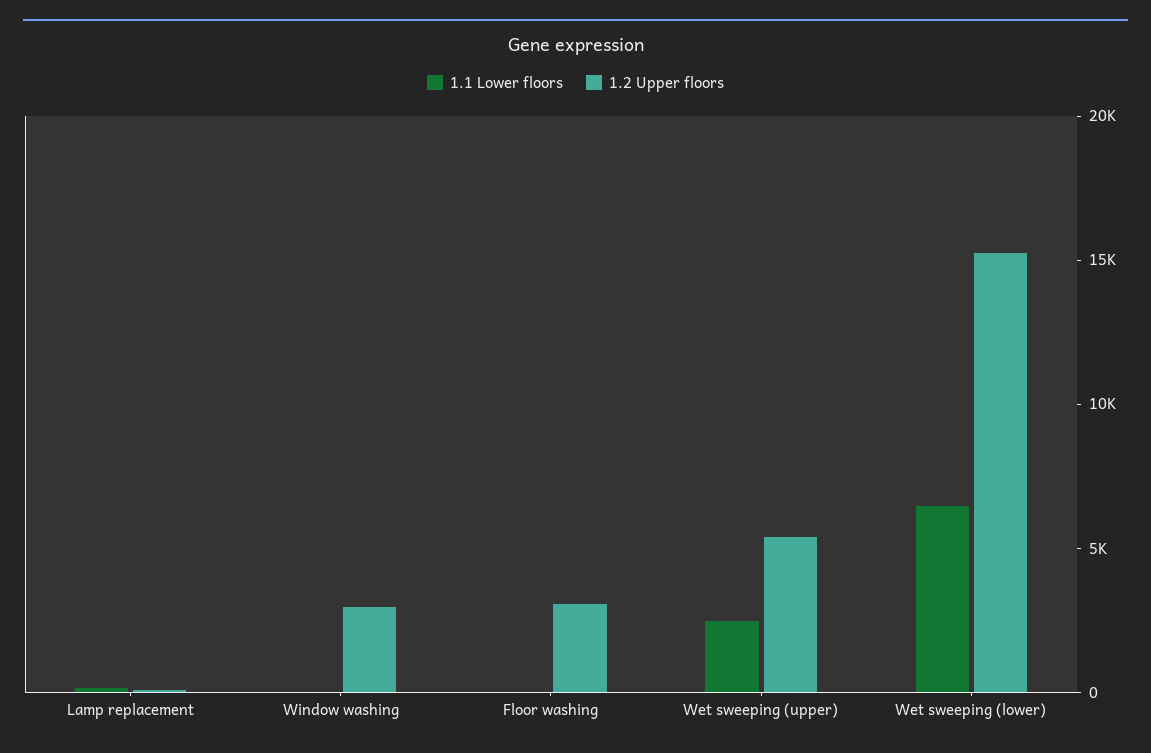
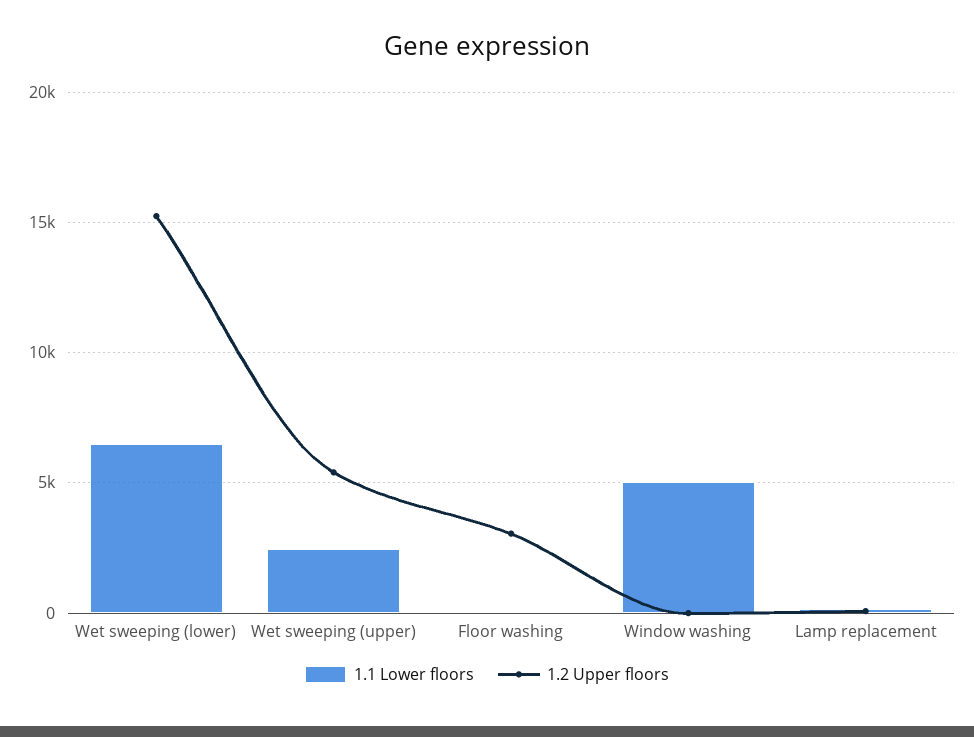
  {
    "1.1 Lower floors": {
      "Lamp replacement": 0,
-     "Window washing": 0,
+     "Window washing": 5000,
      "Floor washing": 0,
      "Wet sweeping (upper)": 2500,
      "Wet sweeping (lower)": 6500
    },
    "1.2 Upper floors": {
      "Lamp replacement": 0,
-     "Window washing": 3000,
+     "Window washing": 0,
      "Floor washing": 3000,
      "Wet sweeping (upper)": 5500,
      "Wet sweeping (lower)": 15000
    }
  }

